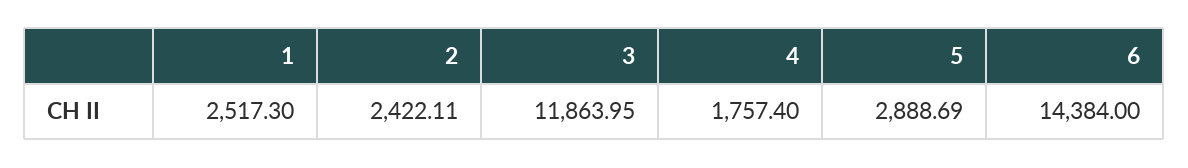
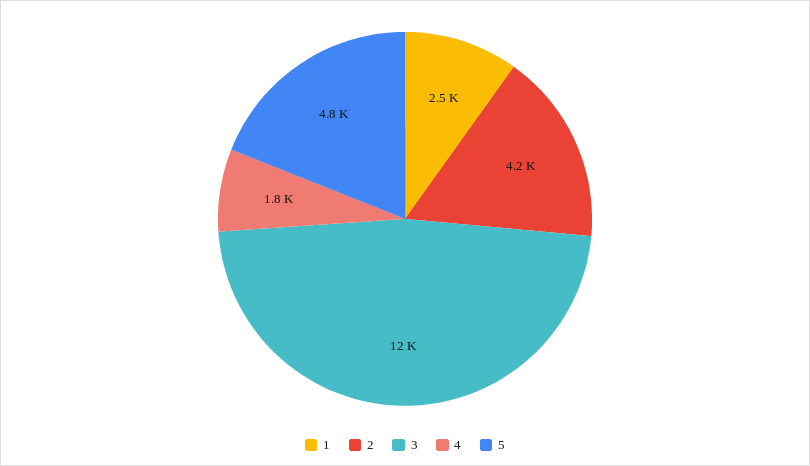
  {
    "1": 2517.3,
-   "2": 2422.11,
+   "2": 4200,
    "3": 11863.95,
    "4": 1757.4,
-   "5": 2888.69,
+   "5": 4800
-   "6": 14384
  }

